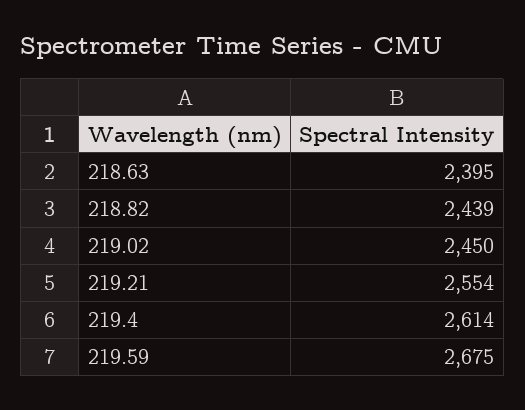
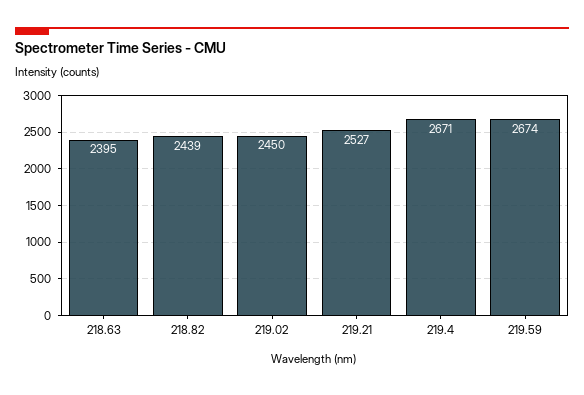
  {
    "218.63": 2395,
    "218.82": 2439,
    "219.02": 2450,
-   "219.21": 2554,
+   "219.21": 2527,
-   "219.4": 2614,
+   "219.4": 2671,
-   "219.59": 2675
+   "219.59": 2674
  }

